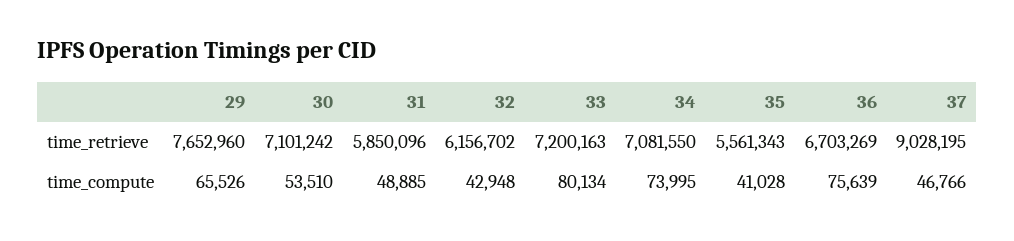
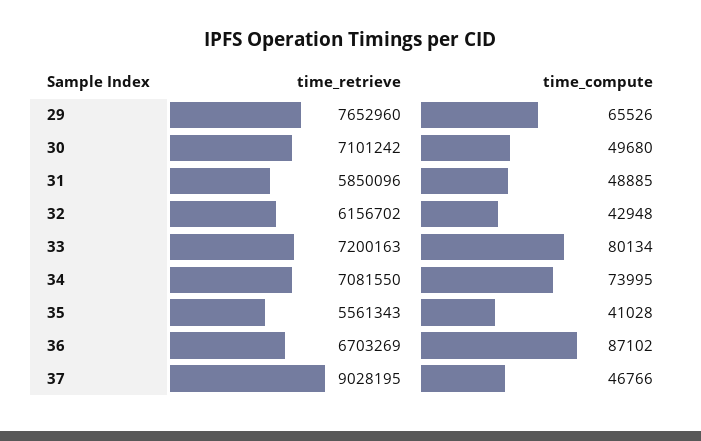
  {
    "29": {
      "time_retrieve": 7652960,
      "time_compute": 65526
    },
    "30": {
      "time_retrieve": 7101242,
-     "time_compute": 53510
+     "time_compute": 49680
    },
    "31": {
      "time_retrieve": 5850096,
      "time_compute": 48885
    },
    "32": {
      "time_retrieve": 6156702,
      "time_compute": 42948
    },
    "33": {
      "time_retrieve": 7200163,
      "time_compute": 80134
    },
    "34": {
      "time_retrieve": 7081550,
      "time_compute": 73995
    },
    "35": {
      "time_retrieve": 5561343,
      "time_compute": 41028
    },
    "36": {
      "time_retrieve": 6703269,
-     "time_compute": 75639
+     "time_compute": 87102
    },
    "37": {
      "time_retrieve": 9028195,
      "time_compute": 46766
    }
  }

